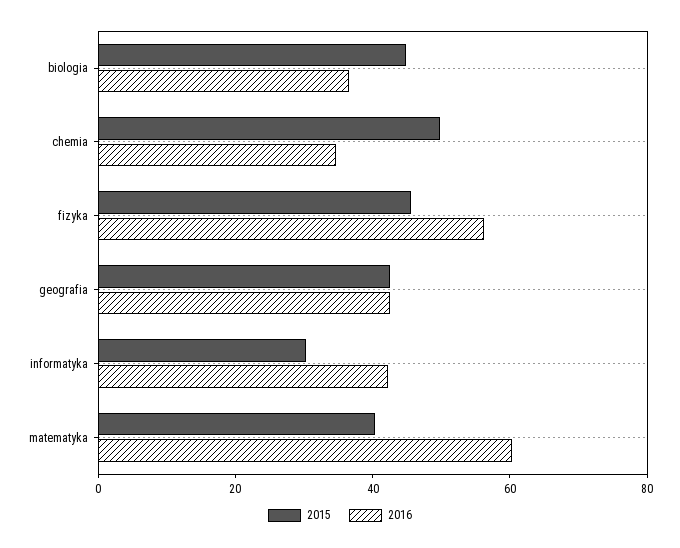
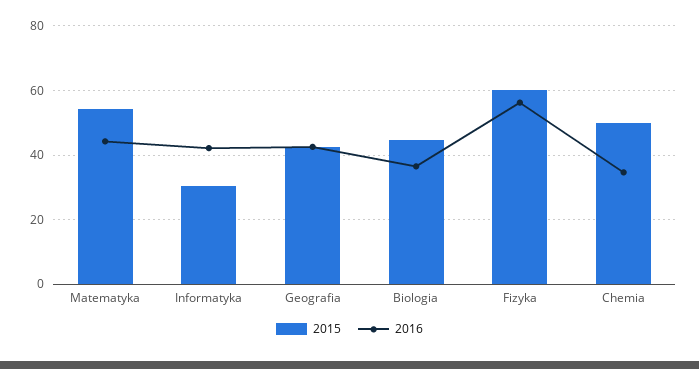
  {
    "2015": {
      "biologia": 44,
      "chemia": 50,
-     "fizyka": 45,
+     "fizyka": 60,
      "geografia": 42,
      "informatyka": 30,
-     "matematyka": 40
+     "matematyka": 54
    },
    "2016": {
      "biologia": 36,
      "chemia": 34,
      "fizyka": 56,
      "geografia": 42,
      "informatyka": 42,
-     "matematyka": 60
+     "matematyka": 44
    }
  }

